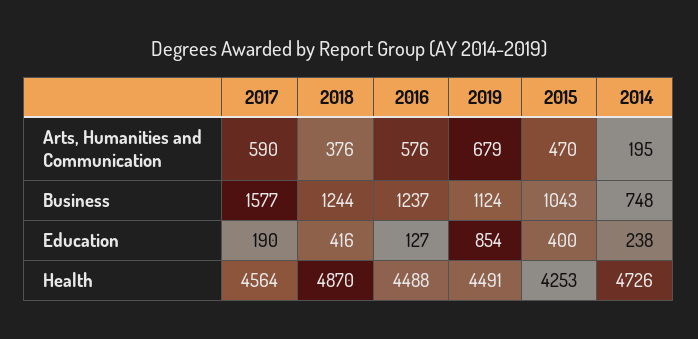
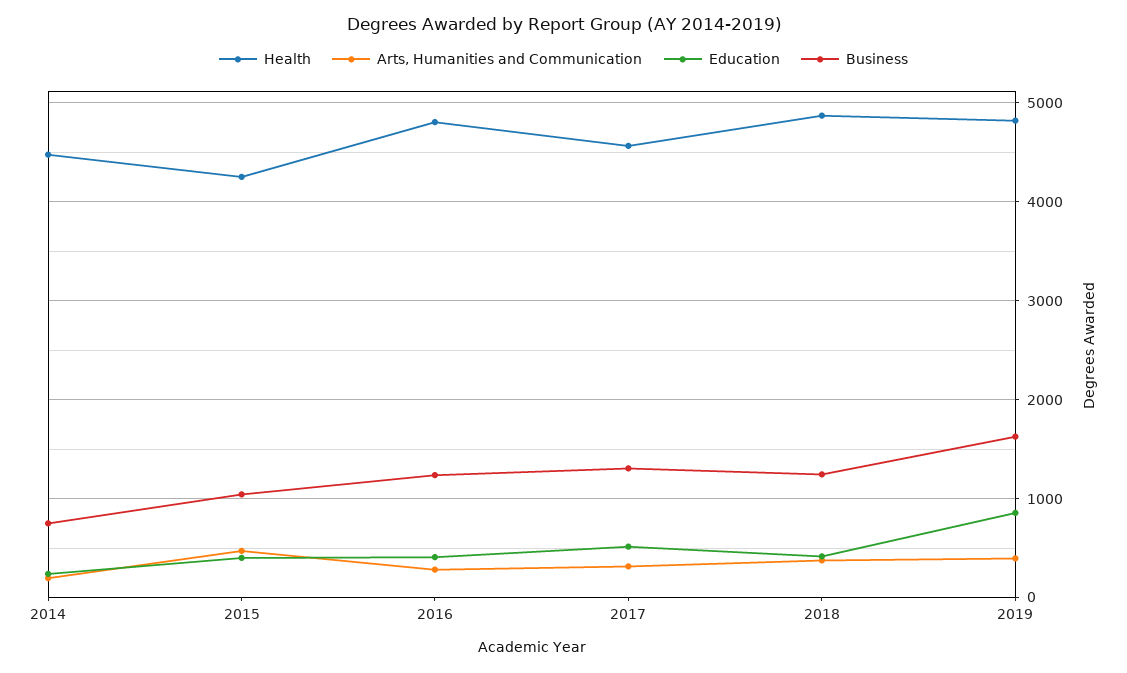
  {
    "Arts, Humanities and Communication": {
-     "2017": 590,
+     "2017": 300,
      "2018": 376,
-     "2016": 576,
+     "2016": 300,
-     "2019": 679,
+     "2019": 400,
      "2015": 470,
      "2014": 195
    },
    "Business": {
-     "2017": 1577,
+     "2017": 1300,
      "2018": 1244,
      "2016": 1237,
-     "2019": 1124,
+     "2019": 1600,
      "2015": 1043,
      "2014": 748
    },
    "Education": {
-     "2017": 190,
+     "2017": 500,
      "2018": 416,
-     "2016": 127,
+     "2016": 400,
      "2019": 854,
      "2015": 400,
      "2014": 238
    },
    "Health": {
      "2017": 4564,
      "2018": 4870,
-     "2016": 4488,
+     "2016": 4800,
-     "2019": 4491,
+     "2019": 4800,
      "2015": 4253,
-     "2014": 4726
+     "2014": 4500
    }
  }

